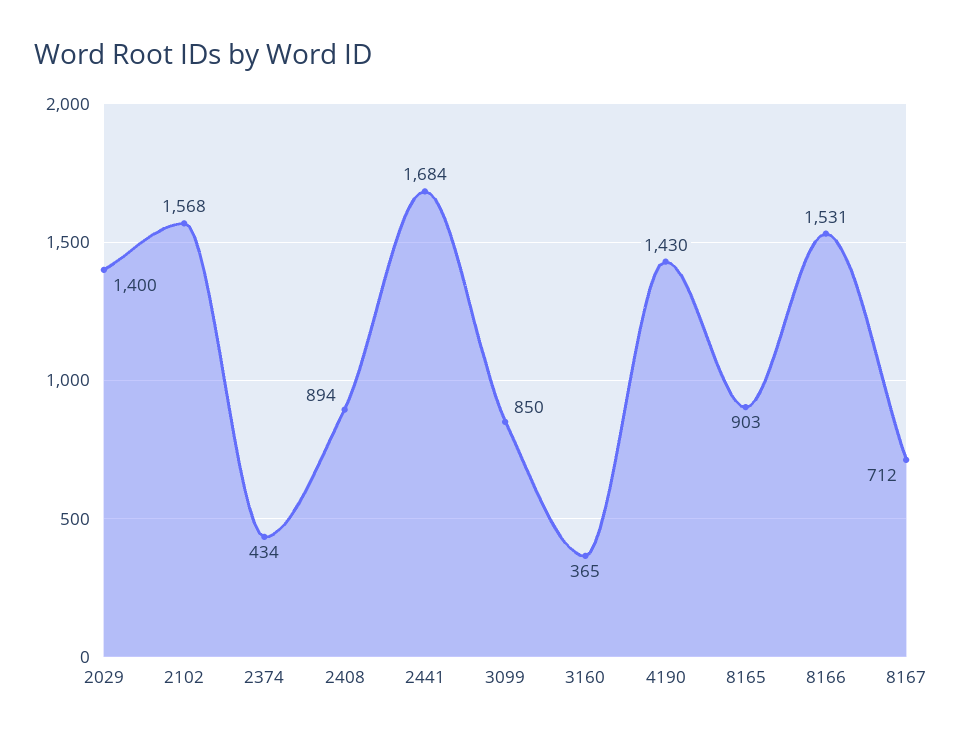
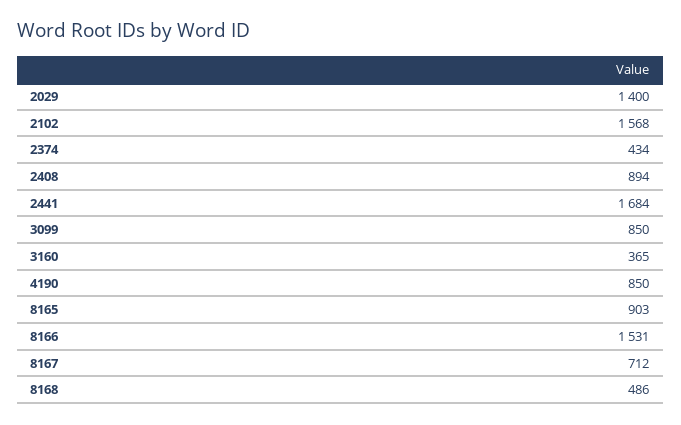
  {
    "2029": 1400,
    "2102": 1568,
    "2374": 434,
    "2408": 894,
    "2441": 1684,
    "3099": 850,
    "3160": 365,
-   "4190": 1430,
+   "4190": 850,
    "8165": 903,
    "8166": 1531,
-   "8167": 712
+   "8167": 712,
+   "8168": 486
  }

